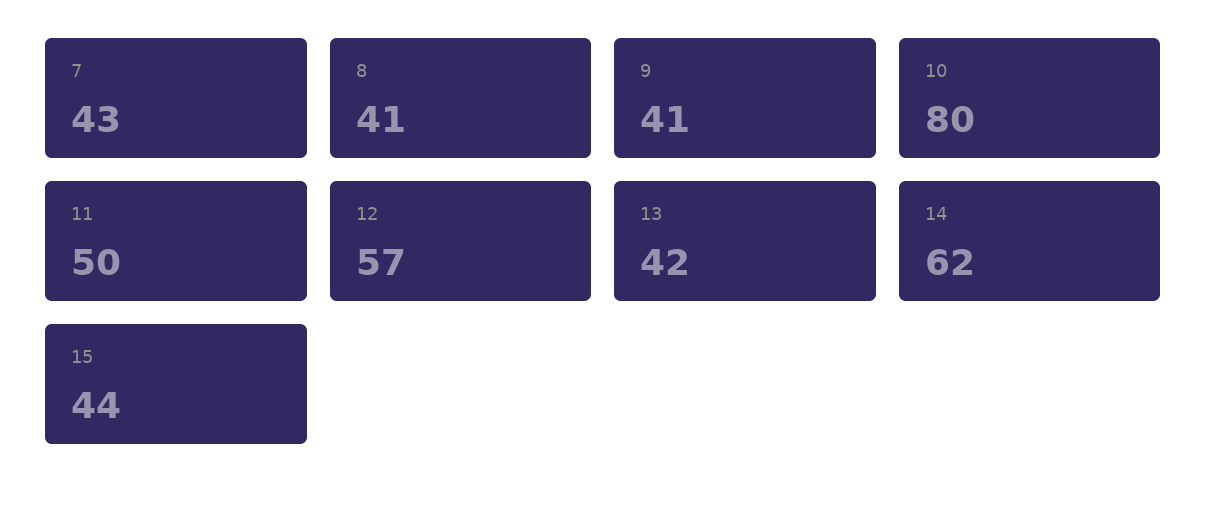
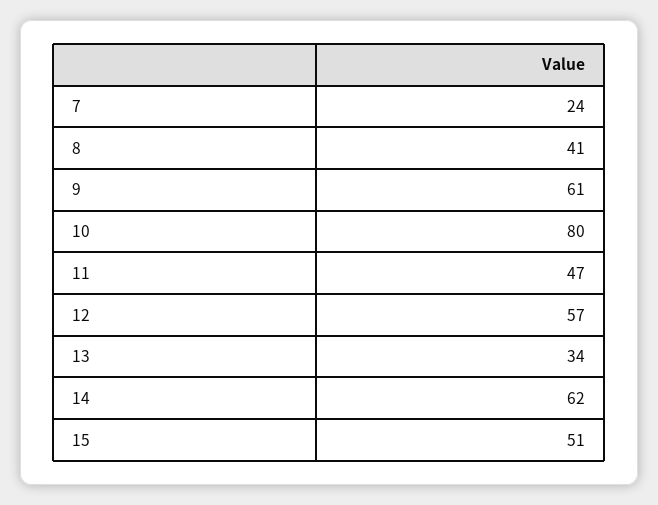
  {
-   "7": 43,
+   "7": 24,
    "8": 41,
-   "9": 41,
+   "9": 61,
    "10": 80,
-   "11": 50,
+   "11": 47,
    "12": 57,
-   "13": 42,
+   "13": 34,
    "14": 62,
-   "15": 44
+   "15": 51
  }

